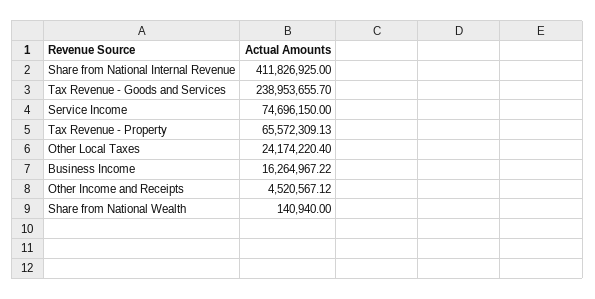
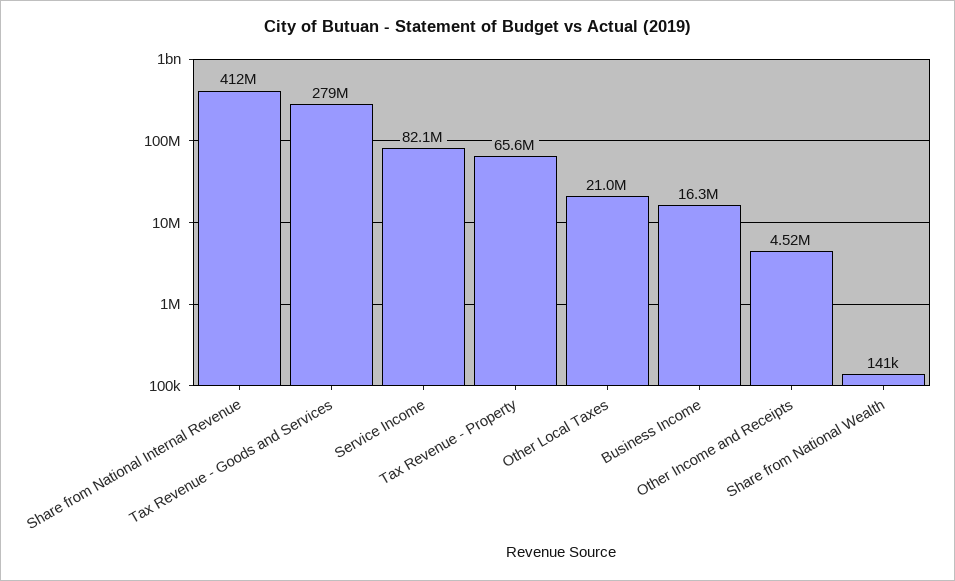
  {
    "Share from National Internal Revenue": 411826925,
-   "Tax Revenue - Goods and Services": 238953655.7,
+   "Tax Revenue - Goods and Services": 279000000,
-   "Service Income": 74696150,
+   "Service Income": 82100000,
    "Tax Revenue - Property": 65572309.13,
-   "Other Local Taxes": 24174220.4,
+   "Other Local Taxes": 21000000,
    "Business Income": 16264967.22,
    "Other Income and Receipts": 4520567.12,
    "Share from National Wealth": 140940
  }

